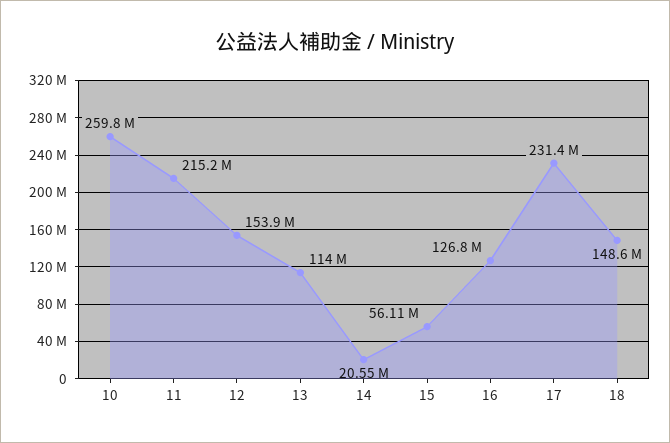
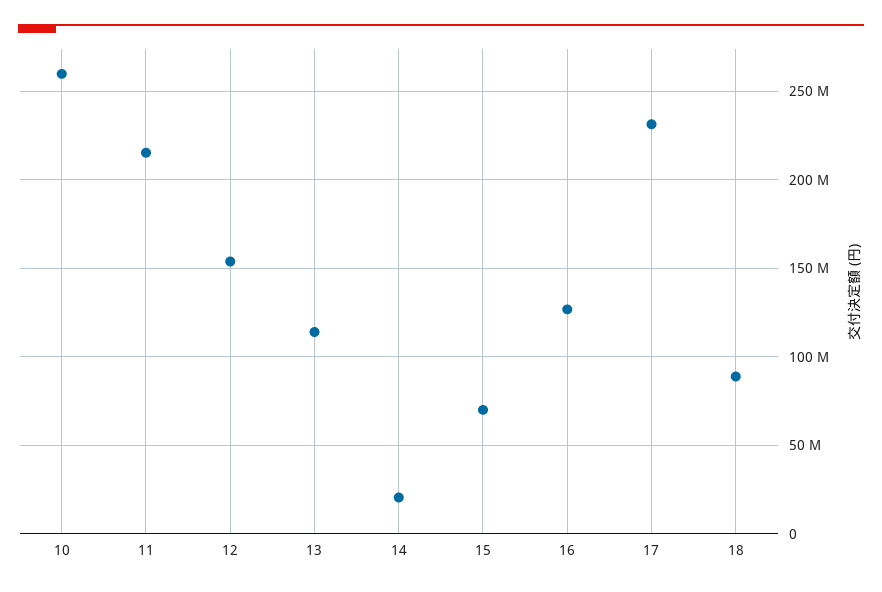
  {
    "10": 259800000,
    "11": 215200000,
    "12": 153900000,
    "13": 114000000,
    "14": 20550000,
-   "15": 56110000,
+   "15": 70000000,
    "16": 126800000,
    "17": 231400000,
-   "18": 148600000
+   "18": 90000000
  }

